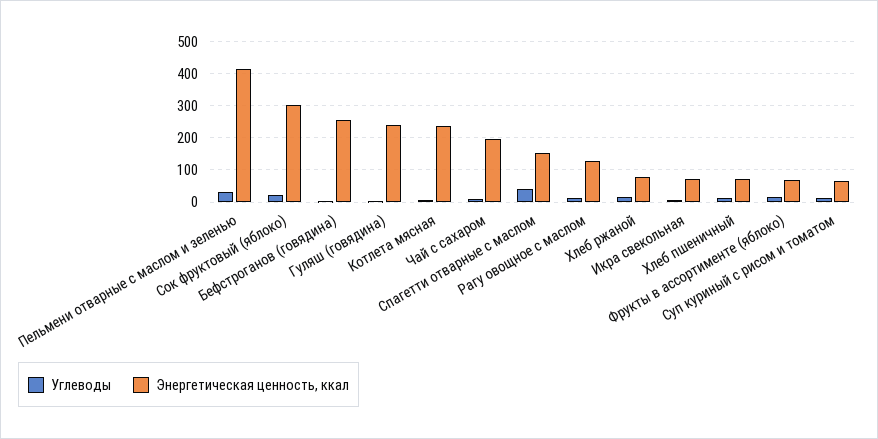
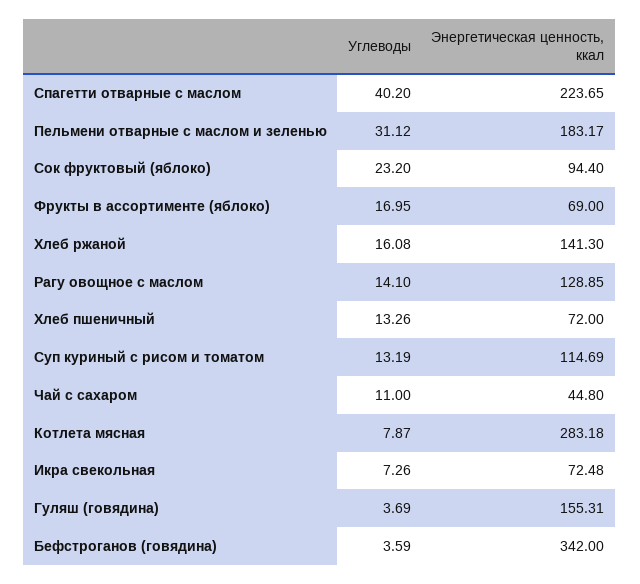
  {
    "Углеводы": {
      "Пельмени отварные с маслом и зеленью": 31.12,
      "Сок фруктовый (яблоко)": 23.2,
      "Бефстроганов (говядина)": 3.59,
      "Гуляш (говядина)": 3.69,
      "Котлета мясная": 7.87,
      "Чай с сахаром": 11,
      "Спагетти отварные с маслом": 40.2,
      "Рагу овощное с маслом": 14.1,
      "Хлеб ржаной": 16.08,
      "Икра свекольная": 7.26,
      "Хлеб пшеничный": 13.26,
      "Фрукты в ассортименте (яблоко)": 16.95,
      "Суп куриный с рисом и томатом": 13.19
    },
    "Энергетическая ценность, ккал": {
-     "Пельмени отварные с маслом и зеленью": 420,
+     "Пельмени отварные с маслом и зеленью": 183.17,
-     "Сок фруктовый (яблоко)": 300,
+     "Сок фруктовый (яблоко)": 94.4,
-     "Бефстроганов (говядина)": 260,
+     "Бефстроганов (говядина)": 342,
-     "Гуляш (говядина)": 240,
+     "Гуляш (говядина)": 155.31,
-     "Котлета мясная": 240,
+     "Котлета мясная": 283.18,
-     "Чай с сахаром": 200,
+     "Чай с сахаром": 44.8,
-     "Спагетти отварные с маслом": 160,
+     "Спагетти отварные с маслом": 223.65,
      "Рагу овощное с маслом": 128.85,
-     "Хлеб ржаной": 80,
+     "Хлеб ржаной": 141.3,
      "Икра свекольная": 72.48,
      "Хлеб пшеничный": 72,
      "Фрукты в ассортименте (яблоко)": 69,
-     "Суп куриный с рисом и томатом": 60
+     "Суп куриный с рисом и томатом": 114.69
    }
  }

